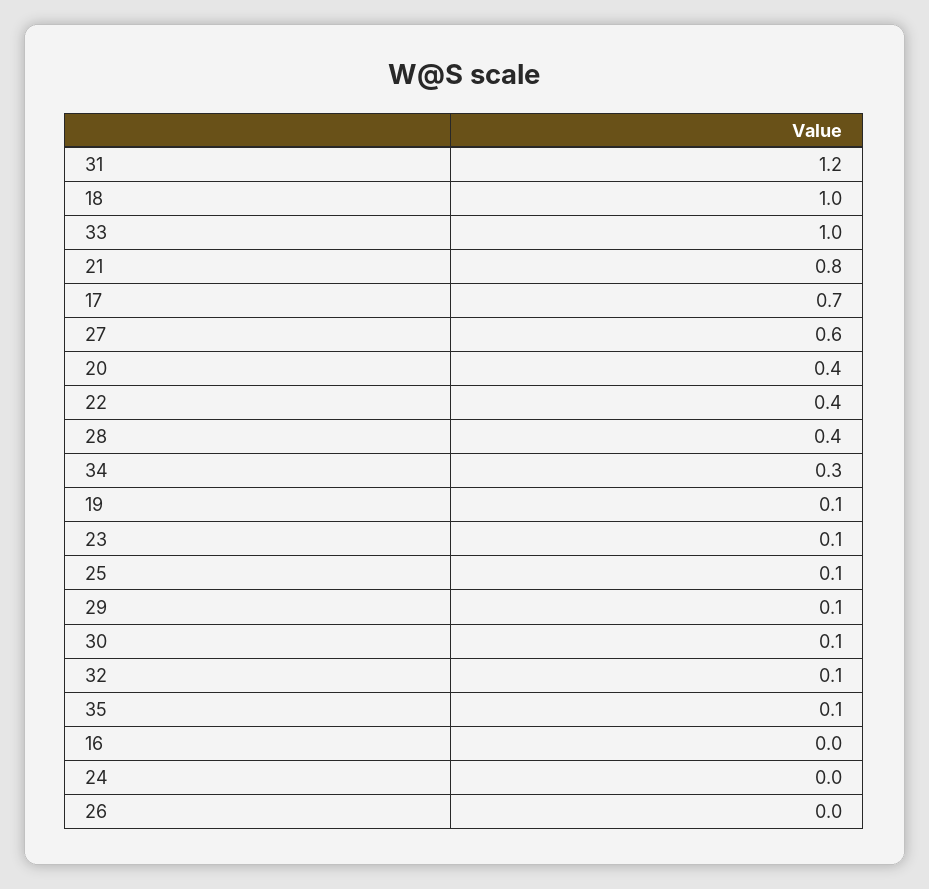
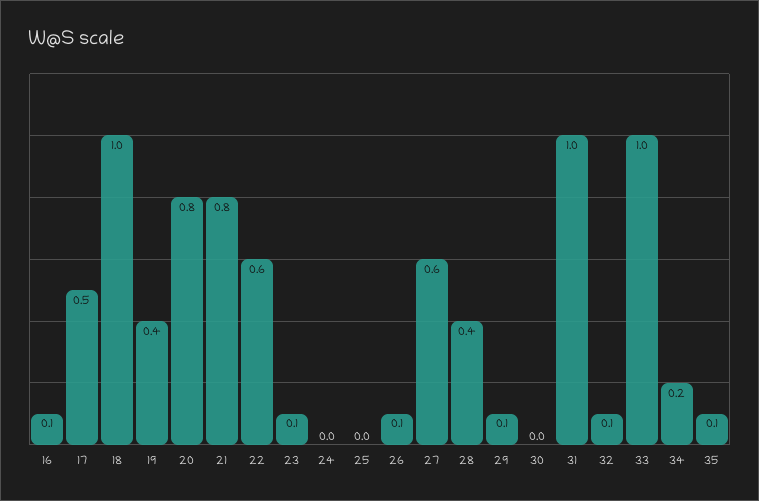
  {
-   "31": 1.2,
+   "31": 1,
    "18": 1,
    "33": 1,
    "21": 0.8,
-   "17": 0.7,
+   "17": 0.5,
    "27": 0.6,
-   "20": 0.4,
+   "20": 0.8,
-   "22": 0.4,
+   "22": 0.6,
    "28": 0.4,
-   "34": 0.3,
+   "34": 0.2,
-   "19": 0.1,
+   "19": 0.4,
    "23": 0.1,
-   "25": 0.1,
+   "25": 0,
    "29": 0.1,
-   "30": 0.1,
+   "30": 0,
    "32": 0.1,
    "35": 0.1,
-   "16": 0,
+   "16": 0.1,
    "24": 0,
-   "26": 0
+   "26": 0.1
  }

